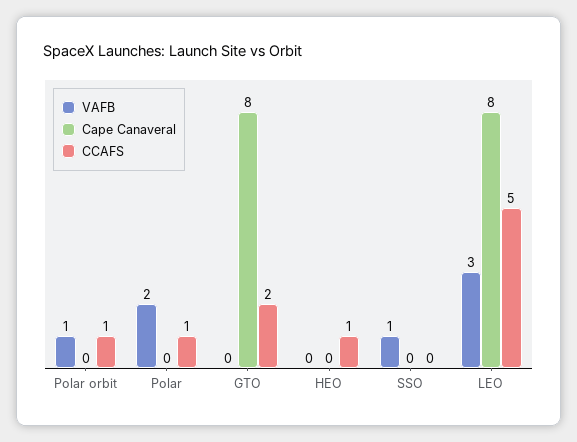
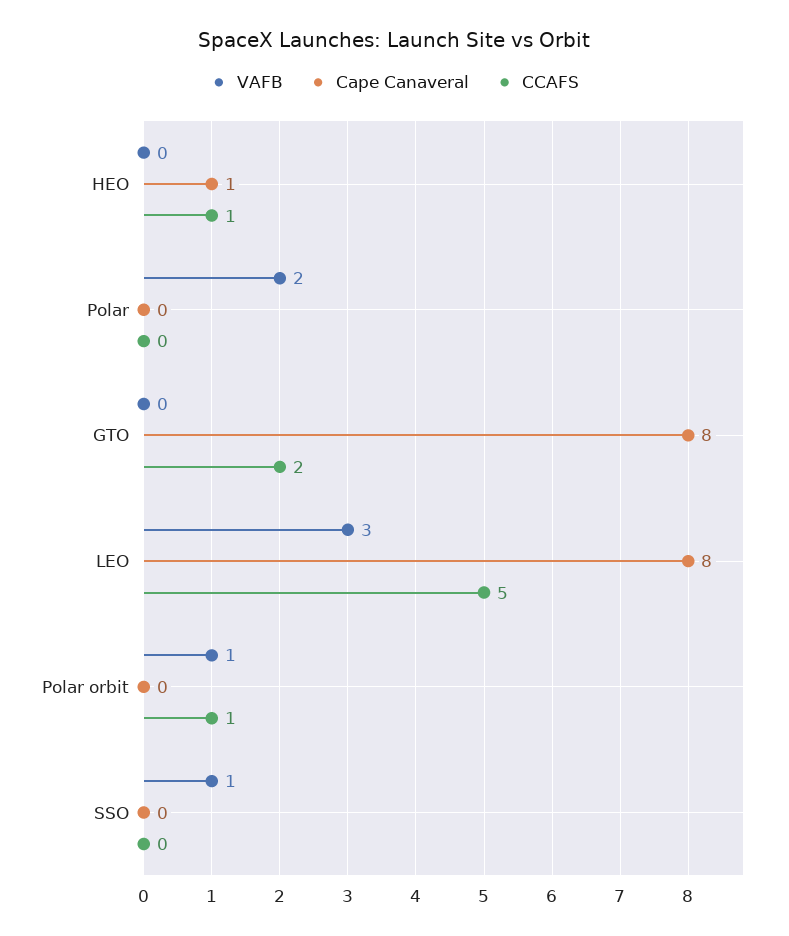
  {
    "VAFB": {
      "Polar orbit": 1,
      "Polar": 2,
      "GTO": 0,
      "HEO": 0,
      "SSO": 1,
      "LEO": 3
    },
    "Cape Canaveral": {
      "Polar orbit": 0,
      "Polar": 0,
      "GTO": 8,
-     "HEO": 0,
+     "HEO": 1,
      "SSO": 0,
      "LEO": 8
    },
    "CCAFS": {
      "Polar orbit": 1,
-     "Polar": 1,
+     "Polar": 0,
      "GTO": 2,
      "HEO": 1,
      "SSO": 0,
      "LEO": 5
    }
  }

